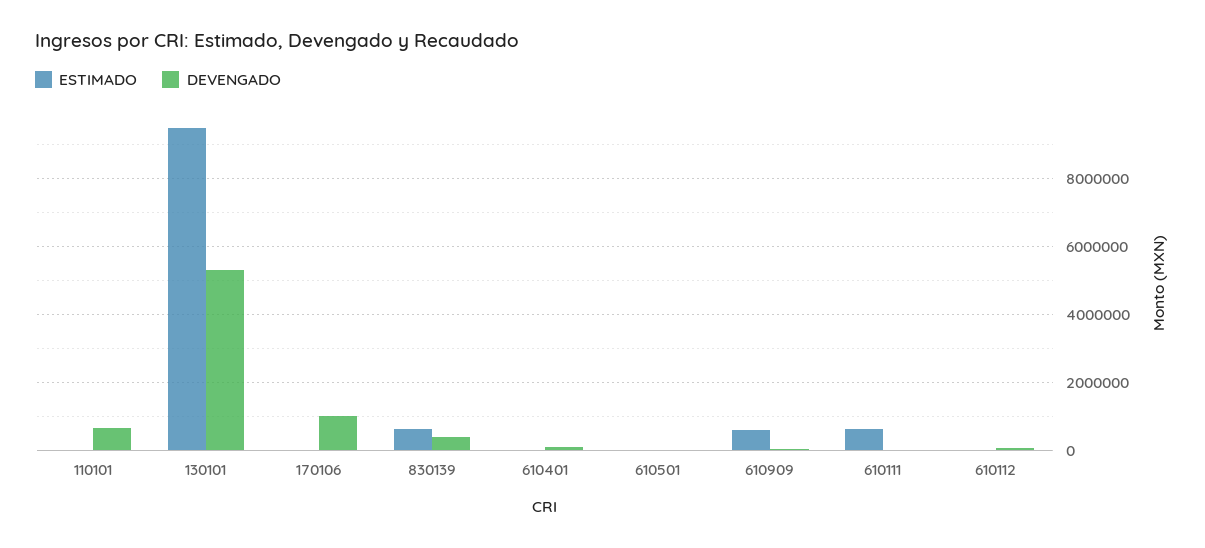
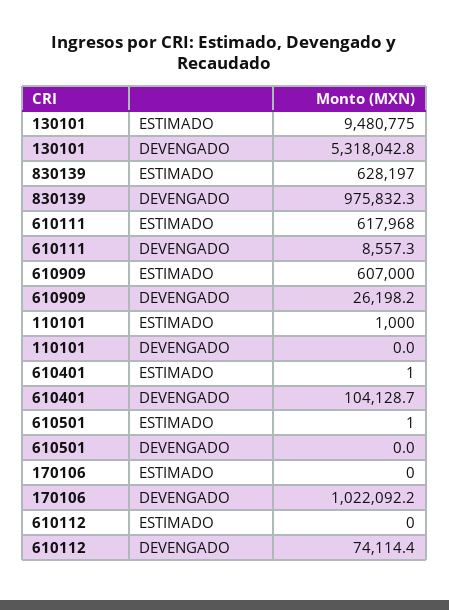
  {
    "ESTIMADO": {
      "110101": 1000,
      "130101": 9480775,
      "170106": 0,
      "830139": 628197,
      "610401": 1,
      "610501": 1,
      "610909": 607000,
      "610111": 617968,
      "610112": 0
    },
    "DEVENGADO": {
-     "110101": 600000,
+     "110101": 0,
      "130101": 5318042.8,
      "170106": 1022092.2,
-     "830139": 400000,
+     "830139": 975832.3,
      "610401": 104128.7,
      "610501": 0,
      "610909": 26198.2,
      "610111": 8557.3,
      "610112": 74114.4
    }
  }

